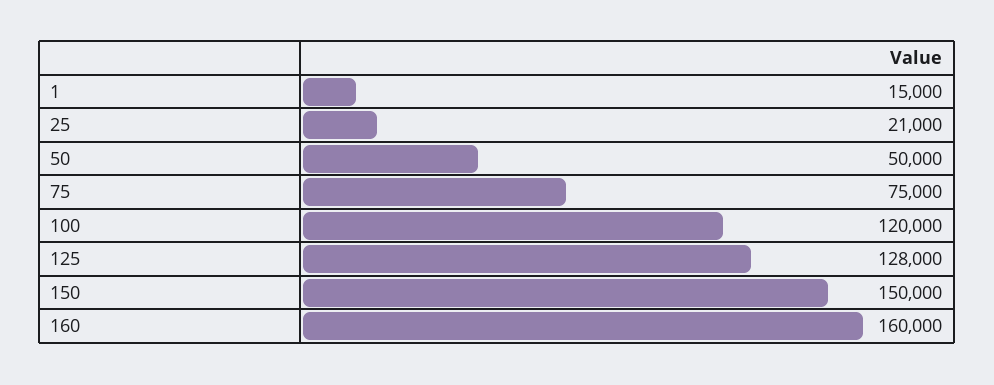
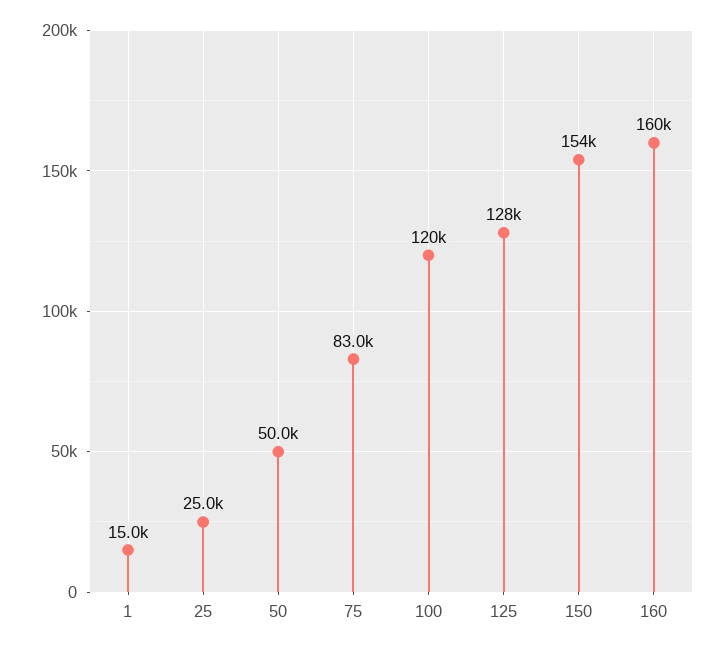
  {
    "1": 15000,
-   "25": 21000,
+   "25": 25000,
    "50": 50000,
-   "75": 75000,
+   "75": 83000,
    "100": 120000,
    "125": 128000,
-   "150": 150000,
+   "150": 154000,
    "160": 160000
  }

